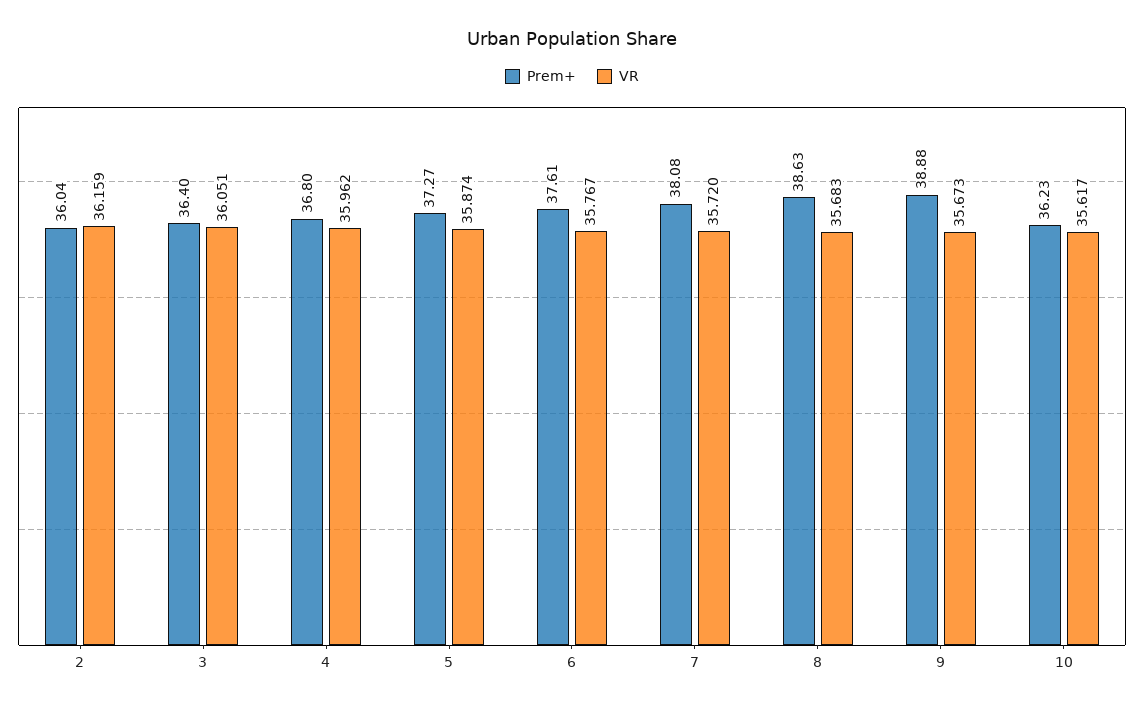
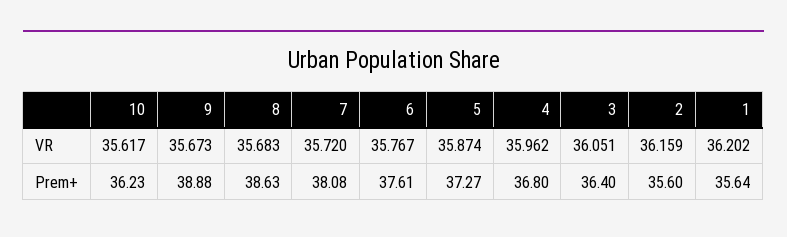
  {
    "Prem+": {
-     "2": 36.04,
+     "2": 35.6,
      "3": 36.4,
      "4": 36.8,
      "5": 37.27,
      "6": 37.61,
      "7": 38.08,
      "8": 38.63,
      "9": 38.88,
-     "10": 36.23
+     "10": 36.23,
+     "1": 35.64
    },
    "VR": {
      "2": 36.159,
      "3": 36.051,
      "4": 35.962,
      "5": 35.874,
      "6": 35.767,
      "7": 35.72,
      "8": 35.683,
      "9": 35.673,
-     "10": 35.617
+     "10": 35.617,
+     "1": 36.202
    }
  }

